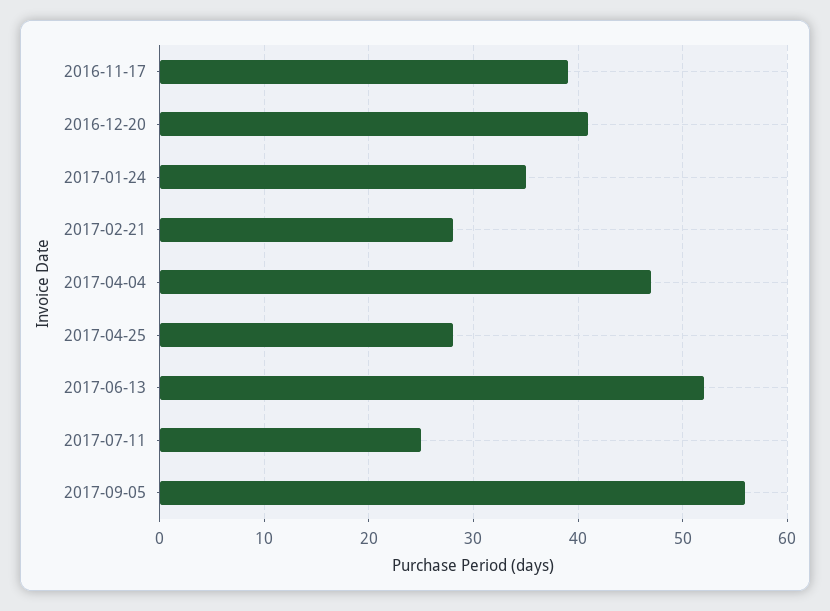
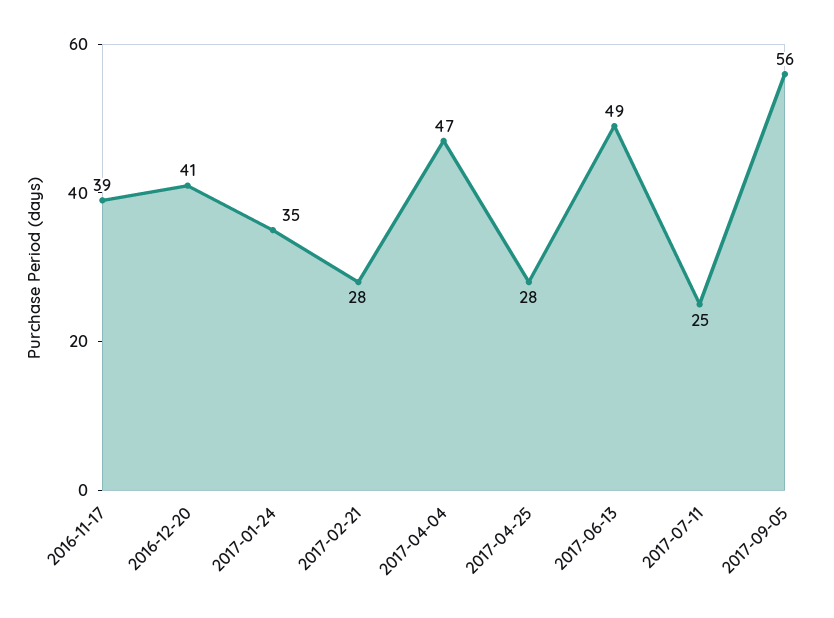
  {
    "2016-11-17": 39,
    "2016-12-20": 41,
    "2017-01-24": 35,
    "2017-02-21": 28,
    "2017-04-04": 47,
    "2017-04-25": 28,
-   "2017-06-13": 52,
+   "2017-06-13": 49,
    "2017-07-11": 25,
    "2017-09-05": 56
  }

